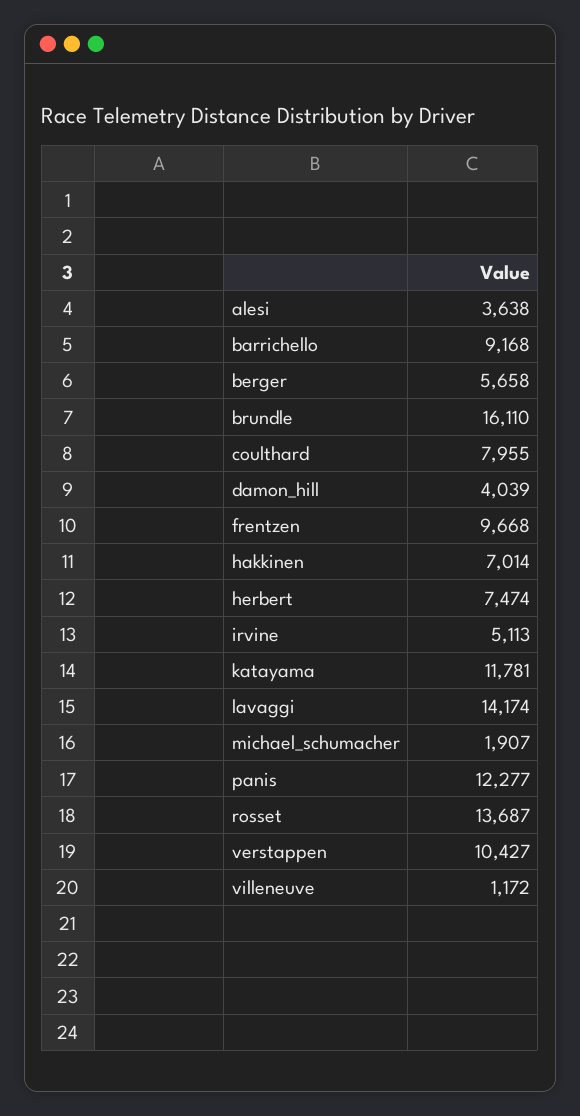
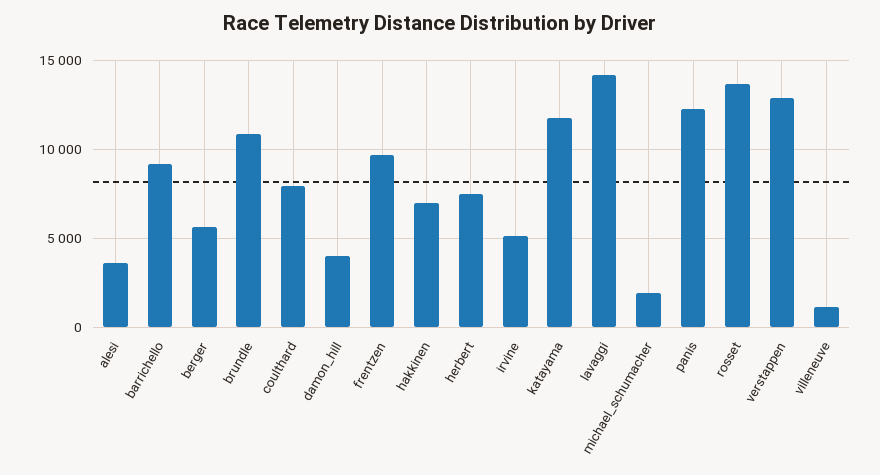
  {
    "alesi": 3638,
    "barrichello": 9168,
    "berger": 5658,
-   "brundle": 16110,
+   "brundle": 11000,
    "coulthard": 7955,
    "damon_hill": 4039,
    "frentzen": 9668,
    "hakkinen": 7014,
    "herbert": 7474,
    "irvine": 5113,
    "katayama": 11781,
    "lavaggi": 14174,
    "michael_schumacher": 1907,
    "panis": 12277,
    "rosset": 13687,
-   "verstappen": 10427,
+   "verstappen": 13000,
    "villeneuve": 1172
  }

